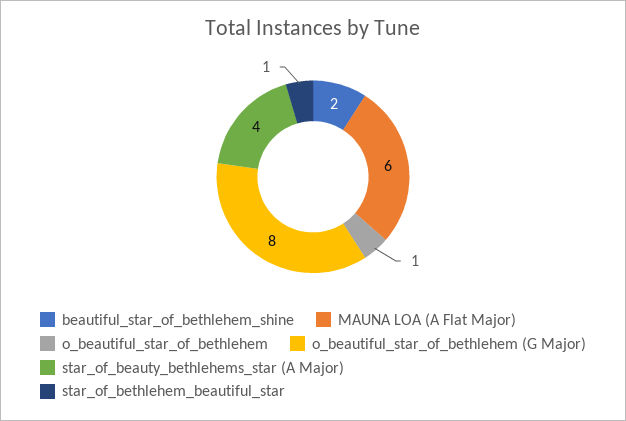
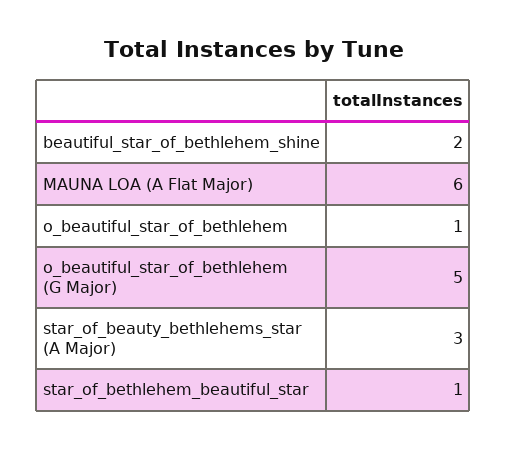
  {
    "beautiful_star_of_bethlehem_shine": 2,
    "MAUNA LOA (A Flat Major)": 6,
    "o_beautiful_star_of_bethlehem": 1,
-   "o_beautiful_star_of_bethlehem (G Major)": 8,
+   "o_beautiful_star_of_bethlehem (G Major)": 5,
-   "star_of_beauty_bethlehems_star (A Major)": 4,
+   "star_of_beauty_bethlehems_star (A Major)": 3,
    "star_of_bethlehem_beautiful_star": 1
  }

